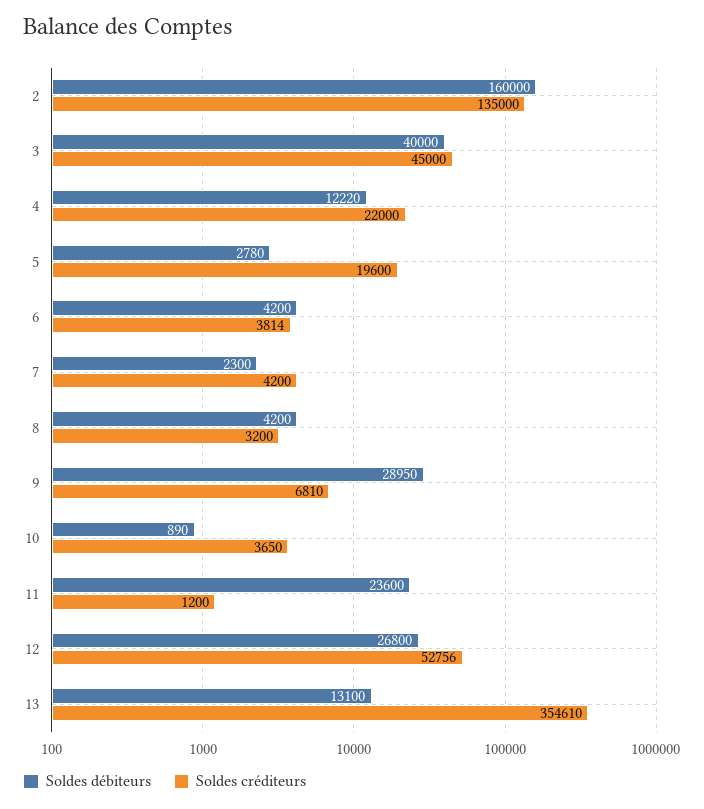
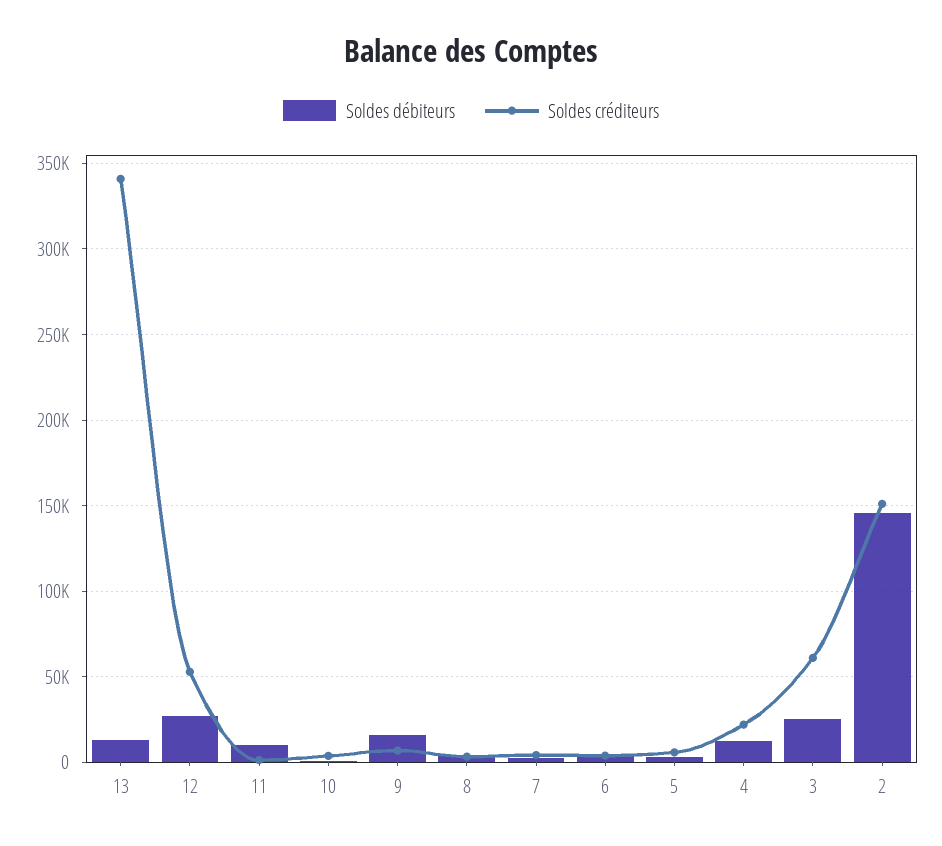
  {
    "Soldes débiteurs": {
-     "2": 160000,
+     "2": 145000,
-     "3": 40000,
+     "3": 25000,
      "4": 12220,
      "5": 2780,
      "6": 4200,
      "7": 2300,
      "8": 4200,
-     "9": 28950,
+     "9": 15000,
      "10": 890,
-     "11": 23600,
+     "11": 10000,
      "12": 26800,
      "13": 13100
    },
    "Soldes créditeurs": {
-     "2": 135000,
+     "2": 150000,
-     "3": 45000,
+     "3": 60000,
      "4": 22000,
-     "5": 19600,
+     "5": 5000,
      "6": 3814,
      "7": 4200,
      "8": 3200,
      "9": 6810,
      "10": 3650,
      "11": 1200,
      "12": 52756,
-     "13": 354610
+     "13": 340000
    }
  }

